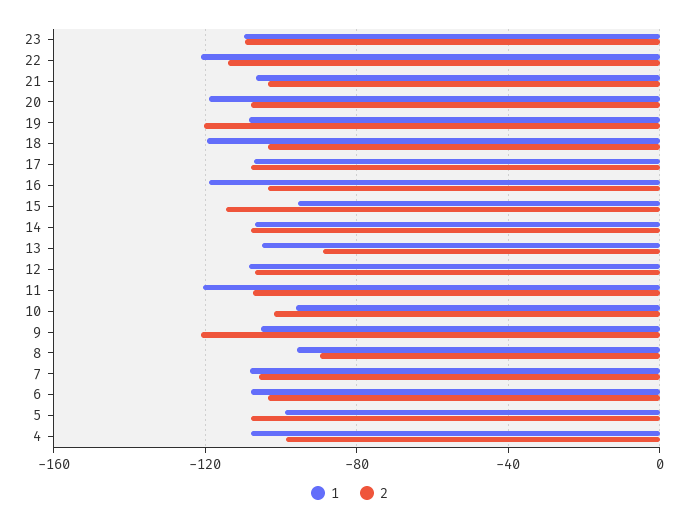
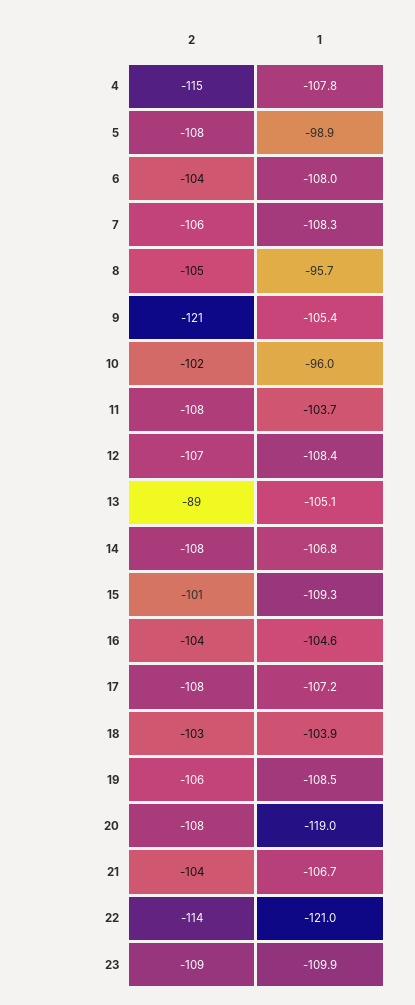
  {
    "1": {
      "23": -109.9,
      "22": -121,
      "21": -106.7,
      "20": -119,
      "19": -108.5,
-     "18": -120,
+     "18": -103.9,
      "17": -107.2,
-     "16": -120,
+     "16": -104.6,
-     "15": -95,
+     "15": -109.3,
      "14": -106.8,
      "13": -105.1,
      "12": -108.4,
-     "11": -120,
+     "11": -103.7,
      "10": -96,
      "9": -105.4,
      "8": -95.7,
      "7": -108.3,
      "6": -108,
      "5": -98.9,
      "4": -107.8
    },
    "2": {
      "23": -109,
      "22": -114,
      "21": -104,
      "20": -108,
-     "19": -120,
+     "19": -106,
      "18": -103,
      "17": -108,
      "16": -104,
-     "15": -115,
+     "15": -101,
      "14": -108,
      "13": -89,
      "12": -107,
      "11": -108,
      "10": -102,
      "9": -121,
-     "8": -90,
+     "8": -105,
      "7": -106,
      "6": -104,
      "5": -108,
-     "4": -100
+     "4": -115
    }
  }

